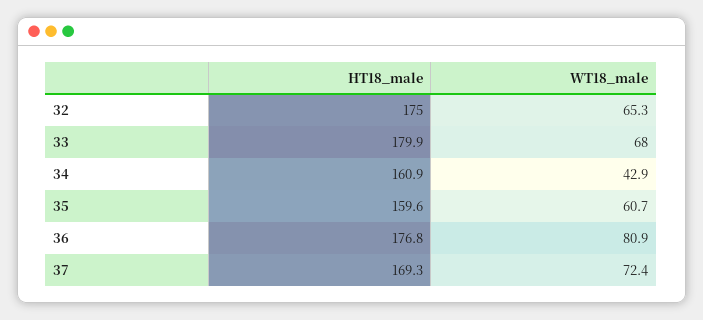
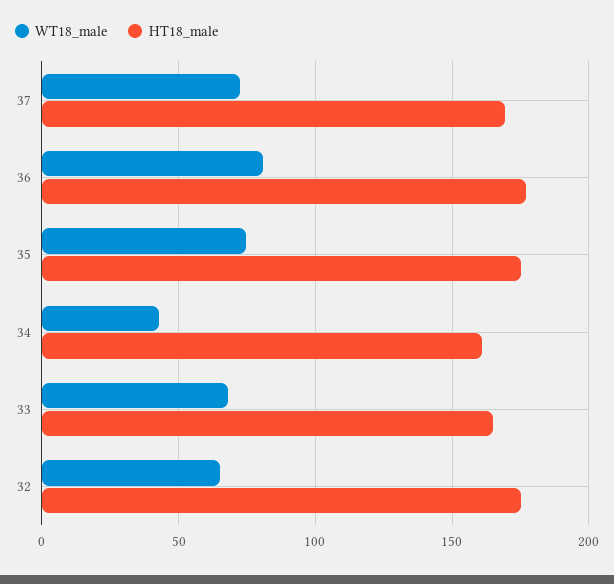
  {
    "HT18_male": {
      "32": 175,
-     "33": 179.9,
+     "33": 165,
      "34": 160.9,
-     "35": 159.6,
+     "35": 175,
      "36": 176.8,
      "37": 169.3
    },
    "WT18_male": {
      "32": 65.3,
      "33": 68,
      "34": 42.9,
-     "35": 60.7,
+     "35": 75,
      "36": 80.9,
      "37": 72.4
    }
  }

